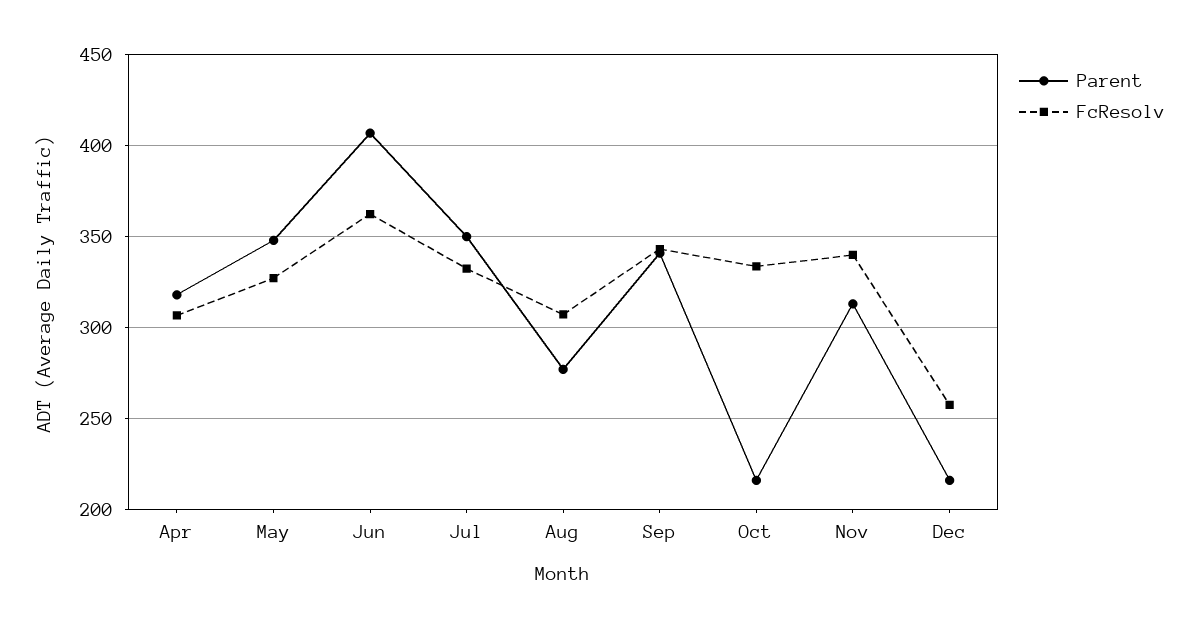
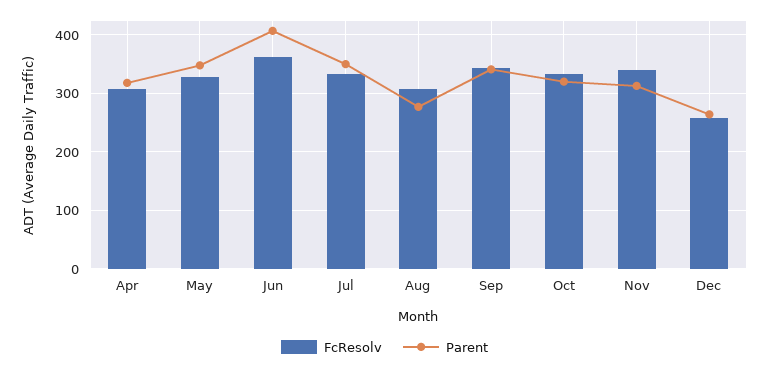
  {
    "Parent": {
      "Apr": 320,
      "May": 350,
      "Jun": 405,
      "Jul": 350,
      "Aug": 275,
      "Sep": 340,
-     "Oct": 215,
+     "Oct": 320,
      "Nov": 315,
-     "Dec": 215
+     "Dec": 260
    },
    "FcResolv": {
      "Apr": 305,
      "May": 325,
      "Jun": 365,
      "Jul": 335,
      "Aug": 305,
      "Sep": 345,
      "Oct": 335,
      "Nov": 340,
      "Dec": 260
    }
  }

